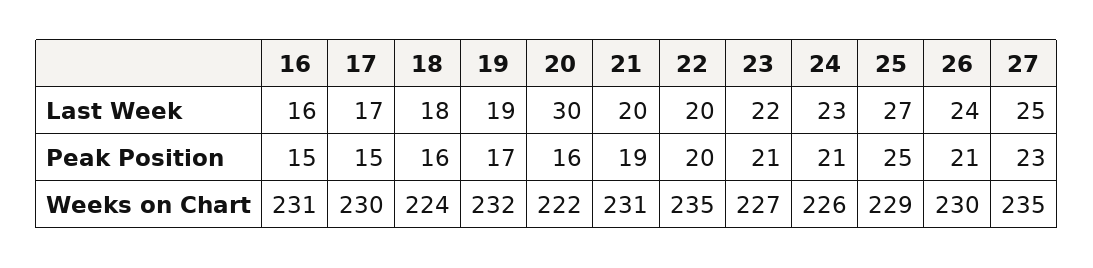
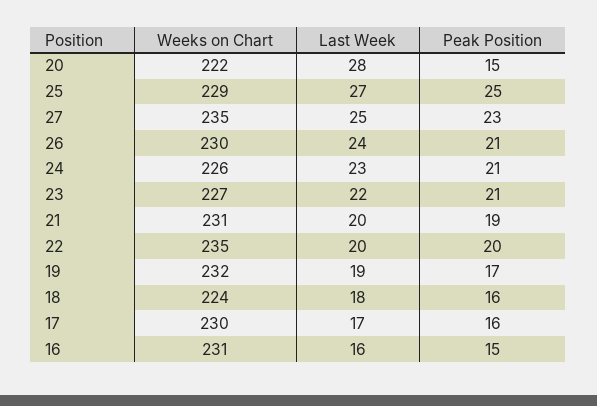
  {
    "16": {
      "Last Week": 16,
      "Peak Position": 15,
      "Weeks on Chart": 231
    },
    "17": {
      "Last Week": 17,
-     "Peak Position": 15,
+     "Peak Position": 16,
      "Weeks on Chart": 230
    },
    "18": {
      "Last Week": 18,
      "Peak Position": 16,
      "Weeks on Chart": 224
    },
    "19": {
      "Last Week": 19,
      "Peak Position": 17,
      "Weeks on Chart": 232
    },
    "20": {
-     "Last Week": 30,
+     "Last Week": 28,
-     "Peak Position": 16,
+     "Peak Position": 15,
      "Weeks on Chart": 222
    },
    "21": {
      "Last Week": 20,
      "Peak Position": 19,
      "Weeks on Chart": 231
    },
    "22": {
      "Last Week": 20,
      "Peak Position": 20,
      "Weeks on Chart": 235
    },
    "23": {
      "Last Week": 22,
      "Peak Position": 21,
      "Weeks on Chart": 227
    },
    "24": {
      "Last Week": 23,
      "Peak Position": 21,
      "Weeks on Chart": 226
    },
    "25": {
      "Last Week": 27,
      "Peak Position": 25,
      "Weeks on Chart": 229
    },
    "26": {
      "Last Week": 24,
      "Peak Position": 21,
      "Weeks on Chart": 230
    },
    "27": {
      "Last Week": 25,
      "Peak Position": 23,
      "Weeks on Chart": 235
    }
  }

